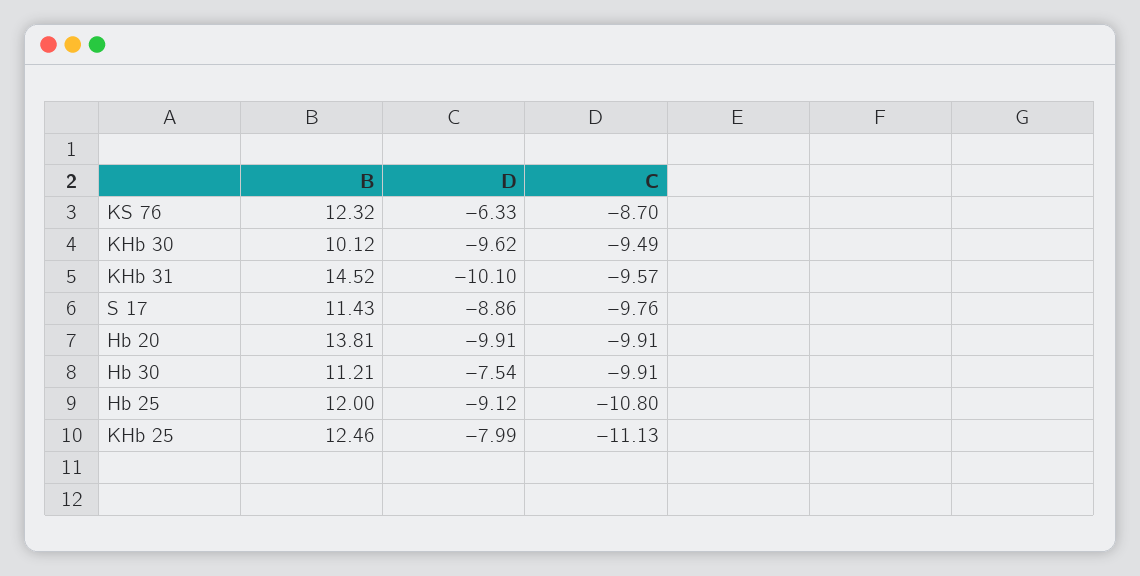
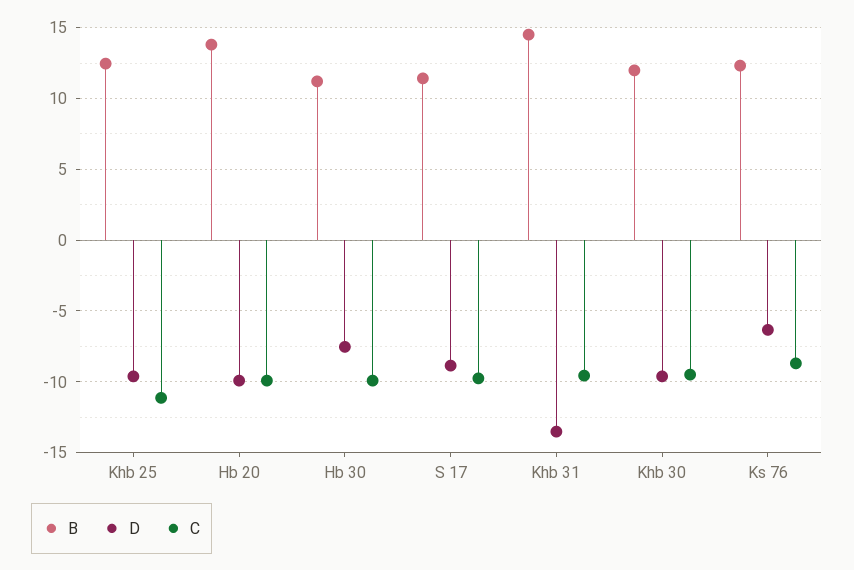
  {
    "B": {
      "KS 76": 12.32,
-     "KHb 30": 10.12,
+     "KHb 30": 12,
      "KHb 31": 14.52,
      "S 17": 11.43,
      "Hb 20": 13.81,
      "Hb 30": 11.21,
-     "Hb 25": 12,
      "KHb 25": 12.46
    },
    "D": {
      "KS 76": -6.33,
      "KHb 30": -9.62,
-     "KHb 31": -10.1,
+     "KHb 31": -13.5,
      "S 17": -8.86,
      "Hb 20": -9.91,
      "Hb 30": -7.54,
-     "Hb 25": -9.12,
-     "KHb 25": -7.99
+     "KHb 25": -9.5
    },
    "C": {
      "KS 76": -8.7,
      "KHb 30": -9.49,
      "KHb 31": -9.57,
      "S 17": -9.76,
      "Hb 20": -9.91,
      "Hb 30": -9.91,
-     "Hb 25": -10.8,
      "KHb 25": -11.13
    }
  }

